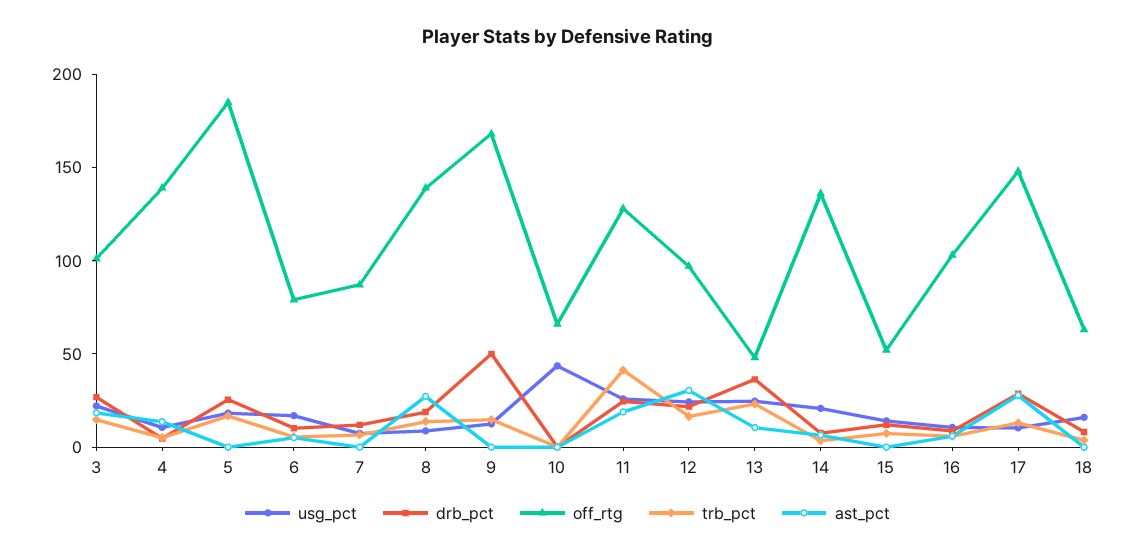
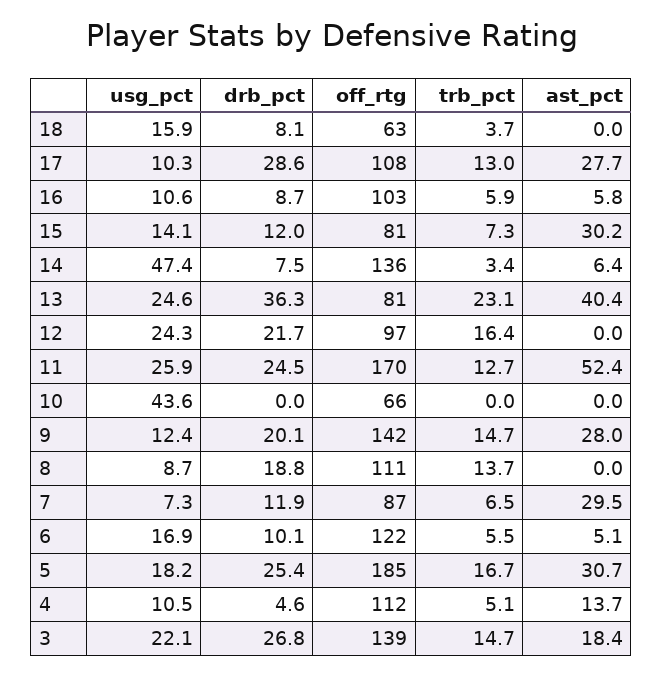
  {
    "usg_pct": {
      "3": 22.1,
      "4": 10.5,
      "5": 18.2,
      "6": 16.9,
      "7": 7.3,
      "8": 8.7,
      "9": 12.4,
      "10": 43.6,
      "11": 25.9,
      "12": 24.3,
      "13": 24.6,
-     "14": 20,
+     "14": 47.4,
      "15": 14.1,
      "16": 10.6,
      "17": 10.3,
      "18": 15.9
    },
    "drb_pct": {
      "3": 26.8,
      "4": 4.6,
      "5": 25.4,
      "6": 10.1,
      "7": 11.9,
      "8": 18.8,
-     "9": 50,
+     "9": 20.1,
      "10": 0,
      "11": 24.5,
      "12": 21.7,
      "13": 36.3,
      "14": 7.5,
      "15": 12,
      "16": 8.7,
      "17": 28.6,
      "18": 8.1
    },
    "off_rtg": {
-     "3": 100,
+     "3": 139,
-     "4": 140,
+     "4": 112,
      "5": 185,
-     "6": 80,
+     "6": 122,
      "7": 87,
-     "8": 140,
+     "8": 111,
-     "9": 170,
+     "9": 142,
      "10": 66,
-     "11": 130,
+     "11": 170,
      "12": 97,
-     "13": 50,
+     "13": 81,
      "14": 136,
-     "15": 50,
+     "15": 81,
      "16": 103,
-     "17": 150,
+     "17": 108,
      "18": 63
    },
    "trb_pct": {
      "3": 14.7,
      "4": 5.1,
      "5": 16.7,
      "6": 5.5,
      "7": 6.5,
      "8": 13.7,
      "9": 14.7,
      "10": 0,
-     "11": 40,
+     "11": 12.7,
      "12": 16.4,
      "13": 23.1,
      "14": 3.4,
      "15": 7.3,
      "16": 5.9,
      "17": 13,
      "18": 3.7
    },
    "ast_pct": {
      "3": 18.4,
      "4": 13.7,
-     "5": 0,
+     "5": 30.7,
      "6": 5.1,
-     "7": 0,
+     "7": 29.5,
-     "8": 30,
+     "8": 0,
-     "9": 0,
+     "9": 28,
      "10": 0,
-     "11": 20,
+     "11": 52.4,
-     "12": 30,
+     "12": 0,
-     "13": 10,
+     "13": 40.4,
      "14": 6.4,
-     "15": 0,
+     "15": 30.2,
      "16": 5.8,
      "17": 27.7,
      "18": 0
    }
  }

